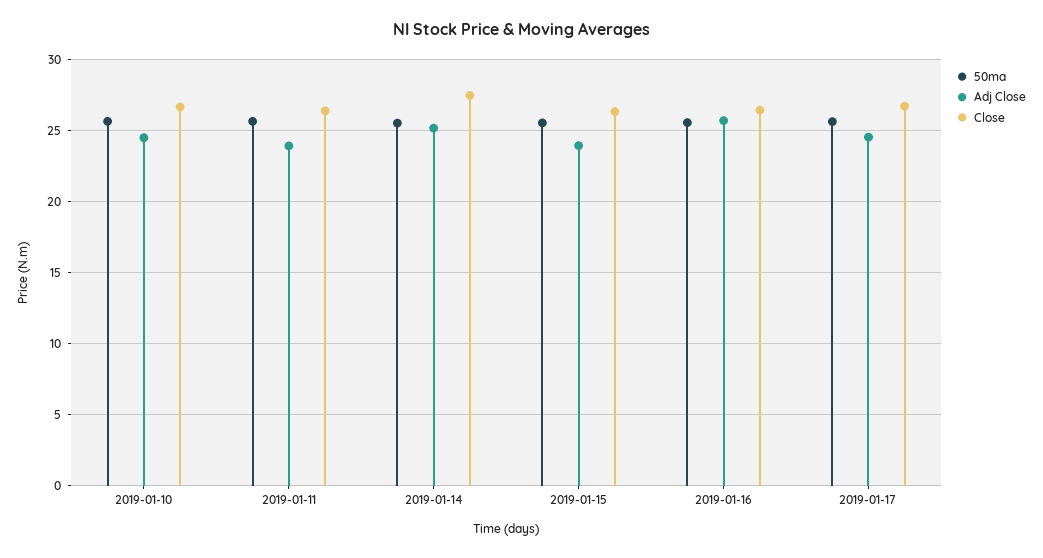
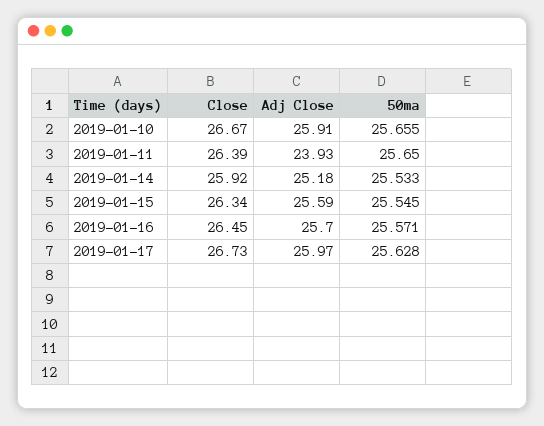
  {
    "50ma": {
      "2019-01-10": 25.655,
      "2019-01-11": 25.65,
      "2019-01-14": 25.533,
      "2019-01-15": 25.545,
      "2019-01-16": 25.571,
      "2019-01-17": 25.628
    },
    "Adj Close": {
-     "2019-01-10": 24.5,
+     "2019-01-10": 25.91,
      "2019-01-11": 23.93,
      "2019-01-14": 25.18,
-     "2019-01-15": 24,
+     "2019-01-15": 25.59,
      "2019-01-16": 25.7,
-     "2019-01-17": 24.5
+     "2019-01-17": 25.97
    },
    "Close": {
      "2019-01-10": 26.67,
      "2019-01-11": 26.39,
-     "2019-01-14": 27.5,
+     "2019-01-14": 25.92,
      "2019-01-15": 26.34,
      "2019-01-16": 26.45,
      "2019-01-17": 26.73
    }
  }

